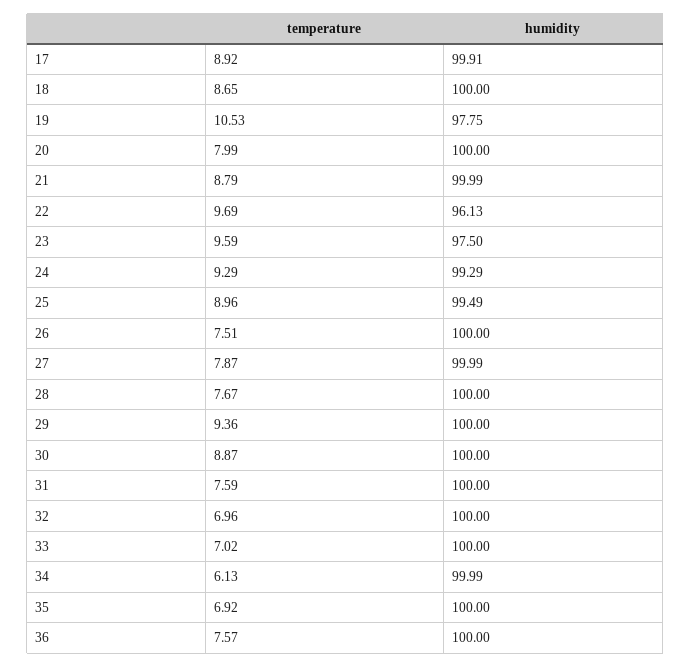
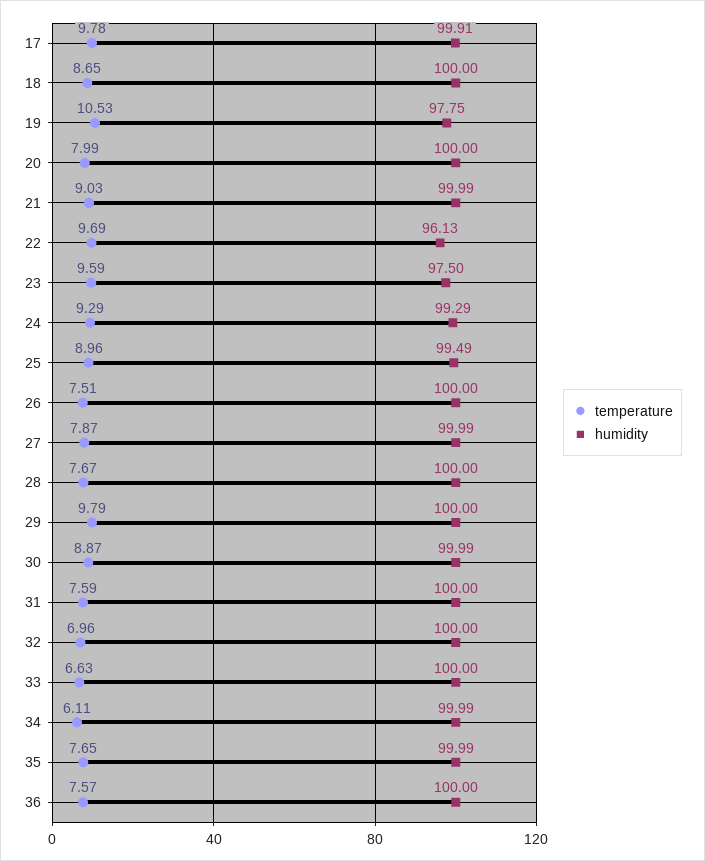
  {
    "temperature": {
-     "17": 8.92,
+     "17": 9.78,
      "18": 8.65,
      "19": 10.53,
      "20": 7.99,
-     "21": 8.79,
+     "21": 9.03,
      "22": 9.69,
      "23": 9.59,
      "24": 9.29,
      "25": 8.96,
      "26": 7.51,
      "27": 7.87,
      "28": 7.67,
-     "29": 9.36,
+     "29": 9.79,
      "30": 8.87,
      "31": 7.59,
      "32": 6.96,
-     "33": 7.02,
+     "33": 6.63,
-     "34": 6.13,
+     "34": 6.11,
-     "35": 6.92,
+     "35": 7.65,
      "36": 7.57
    },
    "humidity": {
      "17": 99.91,
      "18": 100,
      "19": 97.75,
      "20": 100,
      "21": 99.99,
      "22": 96.13,
      "23": 97.5,
      "24": 99.29,
      "25": 99.49,
      "26": 100,
      "27": 99.99,
      "28": 100,
      "29": 100,
-     "30": 100,
+     "30": 99.99,
      "31": 100,
      "32": 100,
      "33": 100,
      "34": 99.99,
-     "35": 100,
+     "35": 99.99,
      "36": 100
    }
  }

